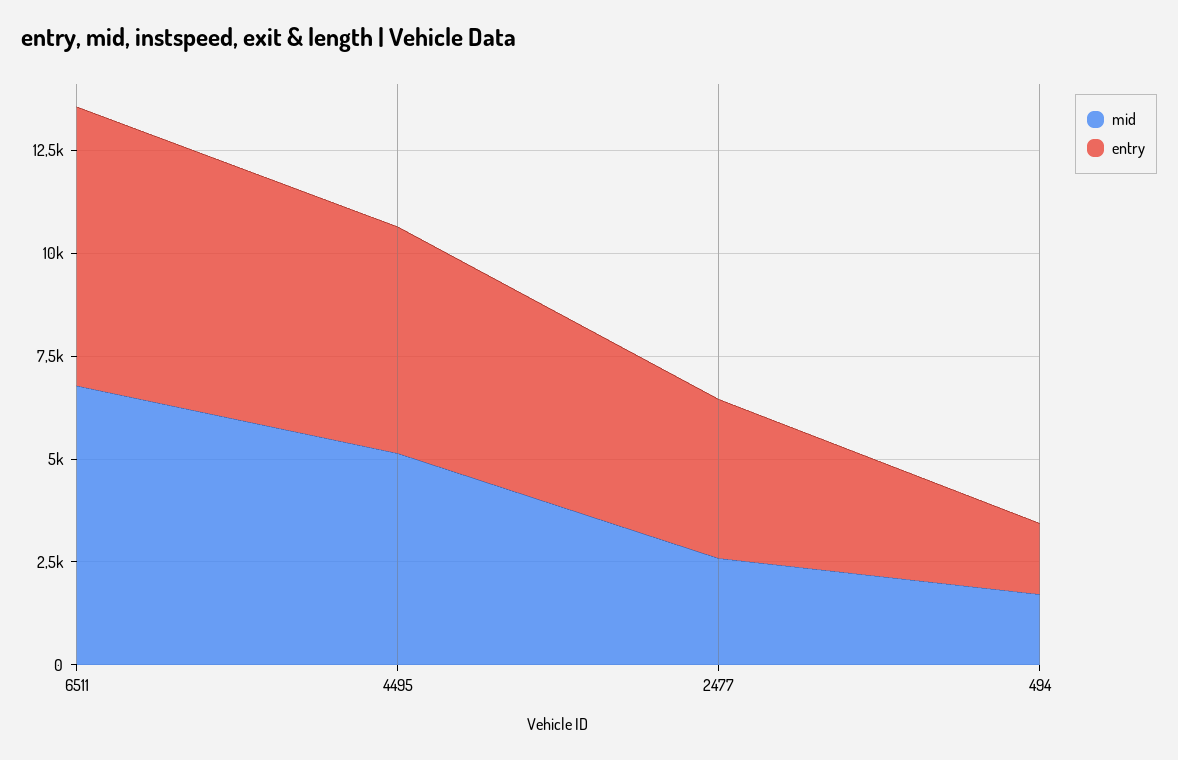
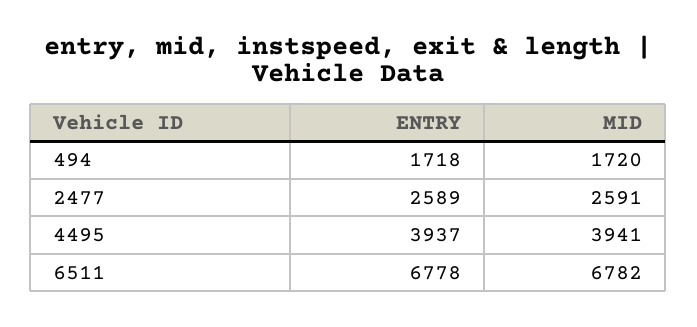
  {
    "mid": {
      "6511": 6782,
-     "4495": 5000,
+     "4495": 3941,
      "2477": 2591,
      "494": 1720
    },
    "entry": {
      "6511": 6778,
-     "4495": 5500,
+     "4495": 3937,
-     "2477": 4000,
+     "2477": 2589,
      "494": 1718
    }
  }

